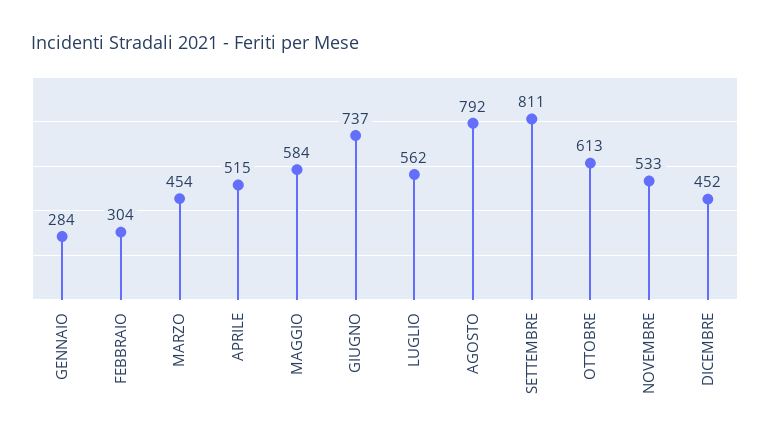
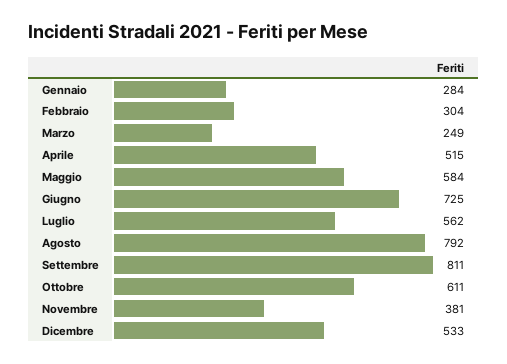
  {
    "GENNAIO": 284,
    "FEBBRAIO": 304,
-   "MARZO": 454,
+   "MARZO": 249,
    "APRILE": 515,
    "MAGGIO": 584,
-   "GIUGNO": 737,
+   "GIUGNO": 725,
    "LUGLIO": 562,
    "AGOSTO": 792,
    "SETTEMBRE": 811,
-   "OTTOBRE": 613,
+   "OTTOBRE": 611,
-   "NOVEMBRE": 533,
+   "NOVEMBRE": 381,
-   "DICEMBRE": 452
+   "DICEMBRE": 533
  }

